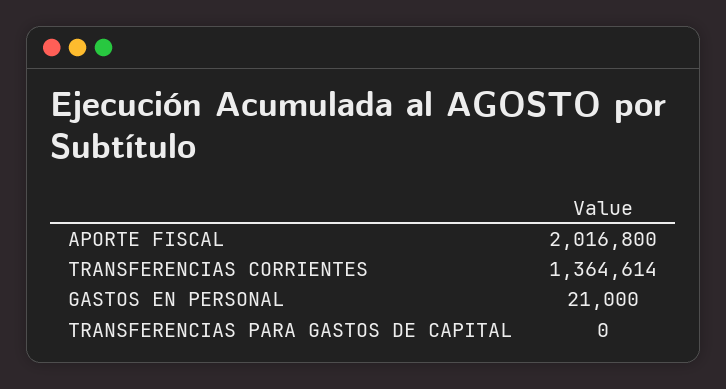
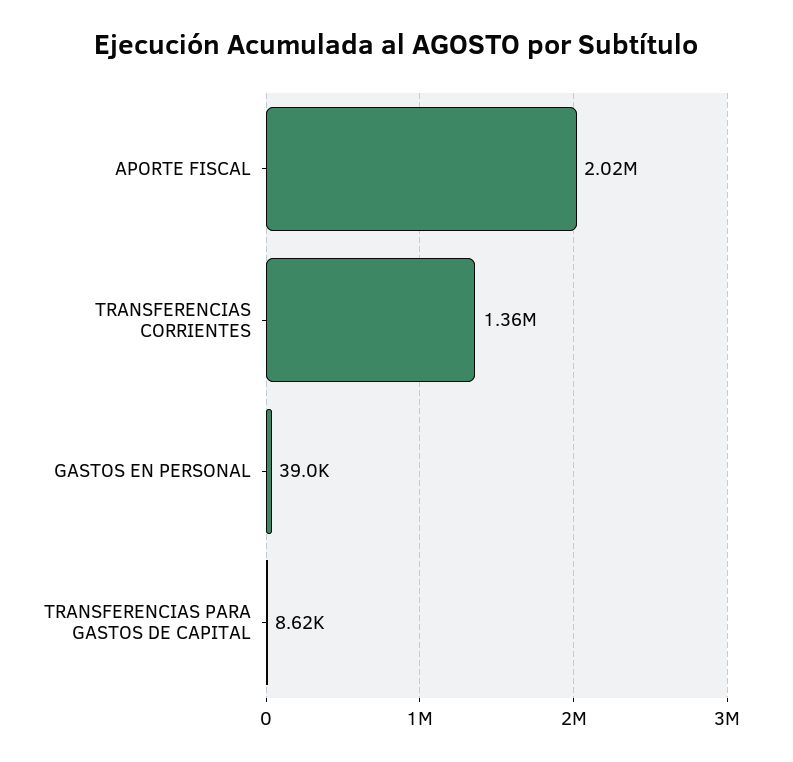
  {
    "APORTE FISCAL": 2016800,
    "TRANSFERENCIAS CORRIENTES": 1364614,
-   "GASTOS EN PERSONAL": 21000,
+   "GASTOS EN PERSONAL": 39000,
-   "TRANSFERENCIAS PARA GASTOS DE CAPITAL": 0
+   "TRANSFERENCIAS PARA GASTOS DE CAPITAL": 8620
  }

